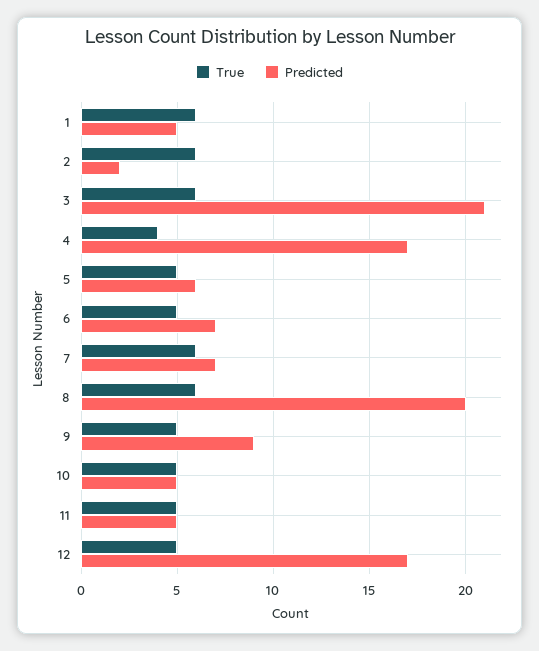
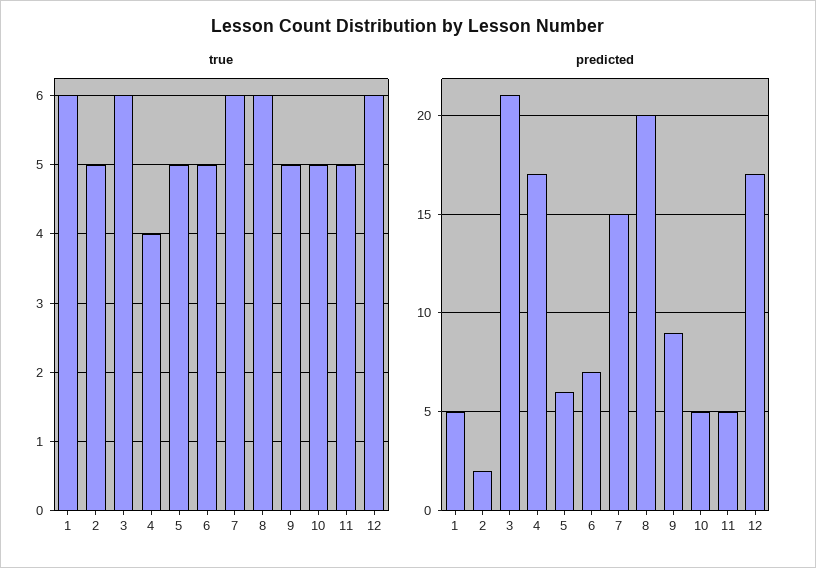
  {
    "True": {
      "1": 6,
-     "2": 6,
+     "2": 5,
      "3": 6,
      "4": 4,
      "5": 5,
      "6": 5,
      "7": 6,
      "8": 6,
      "9": 5,
      "10": 5,
      "11": 5,
-     "12": 5
+     "12": 6
    },
    "Predicted": {
      "1": 5,
      "2": 2,
      "3": 21,
      "4": 17,
      "5": 6,
      "6": 7,
-     "7": 7,
+     "7": 15,
      "8": 20,
      "9": 9,
      "10": 5,
      "11": 5,
      "12": 17
    }
  }

